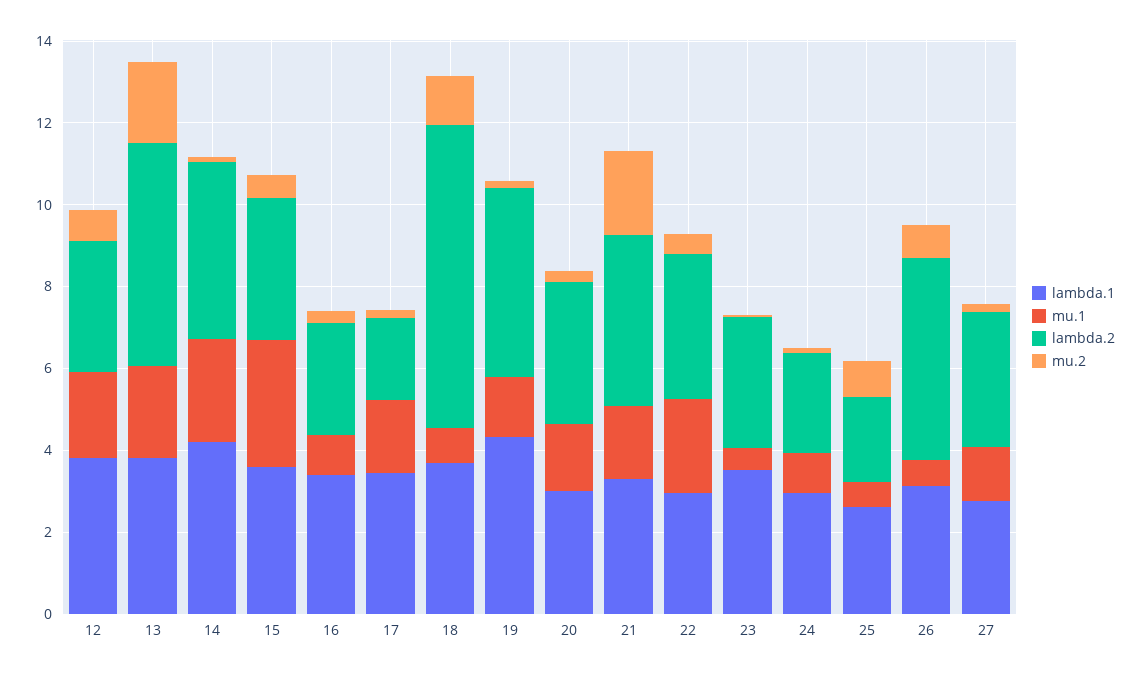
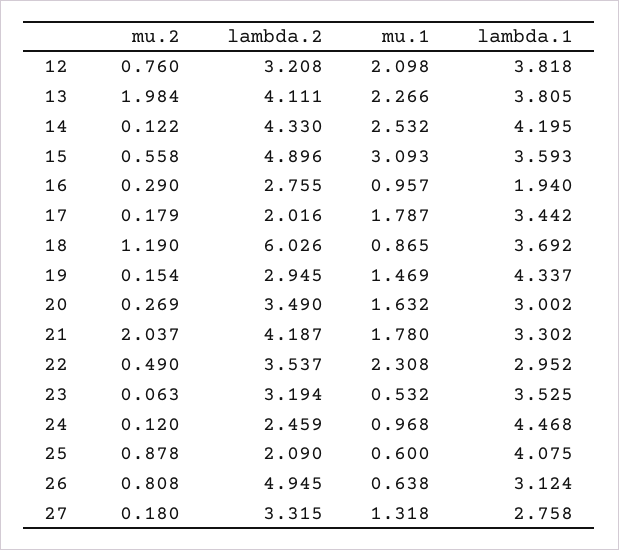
  {
    "lambda.1": {
      "12": 3.818,
      "13": 3.805,
      "14": 4.195,
      "15": 3.593,
-     "16": 3.5,
+     "16": 1.94,
      "17": 3.442,
      "18": 3.692,
      "19": 4.337,
      "20": 3.002,
      "21": 3.302,
      "22": 2.952,
      "23": 3.525,
-     "24": 3,
+     "24": 4.468,
-     "25": 2.5,
+     "25": 4.075,
      "26": 3.124,
      "27": 2.758
    },
    "mu.1": {
      "12": 2.098,
      "13": 2.266,
      "14": 2.532,
      "15": 3.093,
      "16": 0.957,
      "17": 1.787,
      "18": 0.865,
      "19": 1.469,
      "20": 1.632,
      "21": 1.78,
      "22": 2.308,
      "23": 0.532,
      "24": 0.968,
      "25": 0.6,
      "26": 0.638,
      "27": 1.318
    },
    "lambda.2": {
      "12": 3.208,
-     "13": 5.5,
+     "13": 4.111,
      "14": 4.33,
-     "15": 3.5,
+     "15": 4.896,
      "16": 2.755,
      "17": 2.016,
-     "18": 7.5,
+     "18": 6.026,
-     "19": 4.5,
+     "19": 2.945,
      "20": 3.49,
      "21": 4.187,
      "22": 3.537,
      "23": 3.194,
      "24": 2.459,
      "25": 2.09,
      "26": 4.945,
      "27": 3.315
    },
    "mu.2": {
      "12": 0.76,
      "13": 1.984,
      "14": 0.122,
      "15": 0.558,
      "16": 0.29,
      "17": 0.179,
      "18": 1.19,
      "19": 0.154,
      "20": 0.269,
      "21": 2.037,
      "22": 0.49,
      "23": 0.063,
      "24": 0.12,
      "25": 0.878,
      "26": 0.808,
      "27": 0.18
    }
  }

